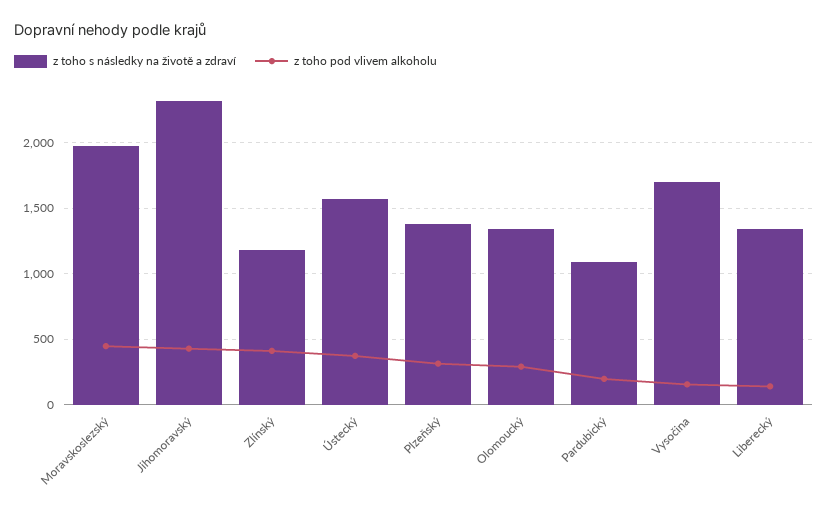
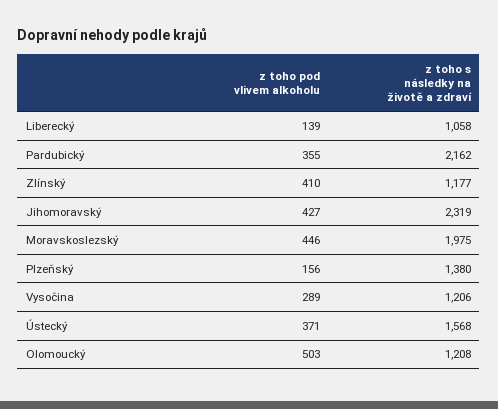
  {
    "z toho s následky na životě a zdraví": {
      "Moravskoslezský": 1975,
      "Jihomoravský": 2319,
      "Zlínský": 1177,
      "Ústecký": 1568,
      "Plzeňský": 1380,
-     "Olomoucký": 1350,
+     "Olomoucký": 1208,
-     "Pardubický": 1100,
+     "Pardubický": 2162,
-     "Vysočina": 1700,
+     "Vysočina": 1206,
-     "Liberecký": 1350
+     "Liberecký": 1058
    },
    "z toho pod vlivem alkoholu": {
      "Moravskoslezský": 446,
      "Jihomoravský": 427,
      "Zlínský": 410,
      "Ústecký": 371,
-     "Plzeňský": 300,
+     "Plzeňský": 156,
-     "Olomoucký": 300,
+     "Olomoucký": 503,
-     "Pardubický": 200,
+     "Pardubický": 355,
-     "Vysočina": 150,
+     "Vysočina": 289,
      "Liberecký": 139
    }
  }

